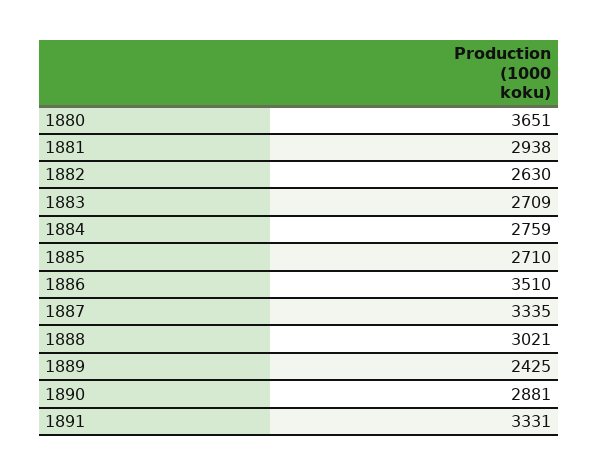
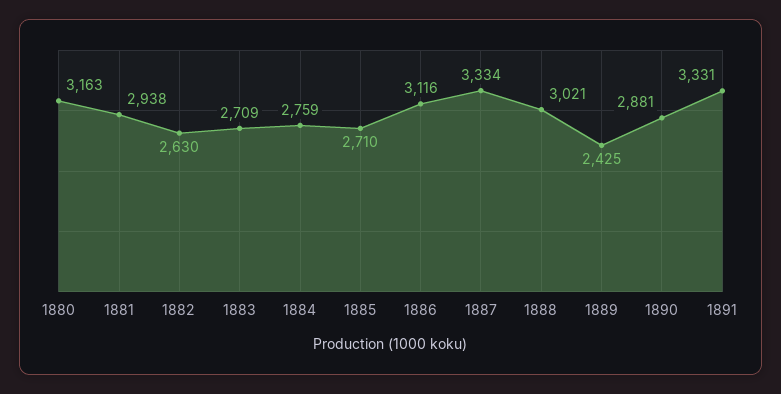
  {
-   "1880": 3651,
+   "1880": 3163,
    "1881": 2938,
    "1882": 2630,
    "1883": 2709,
    "1884": 2759,
    "1885": 2710,
-   "1886": 3510,
+   "1886": 3116,
-   "1887": 3335,
+   "1887": 3334,
    "1888": 3021,
    "1889": 2425,
    "1890": 2881,
    "1891": 3331
  }

